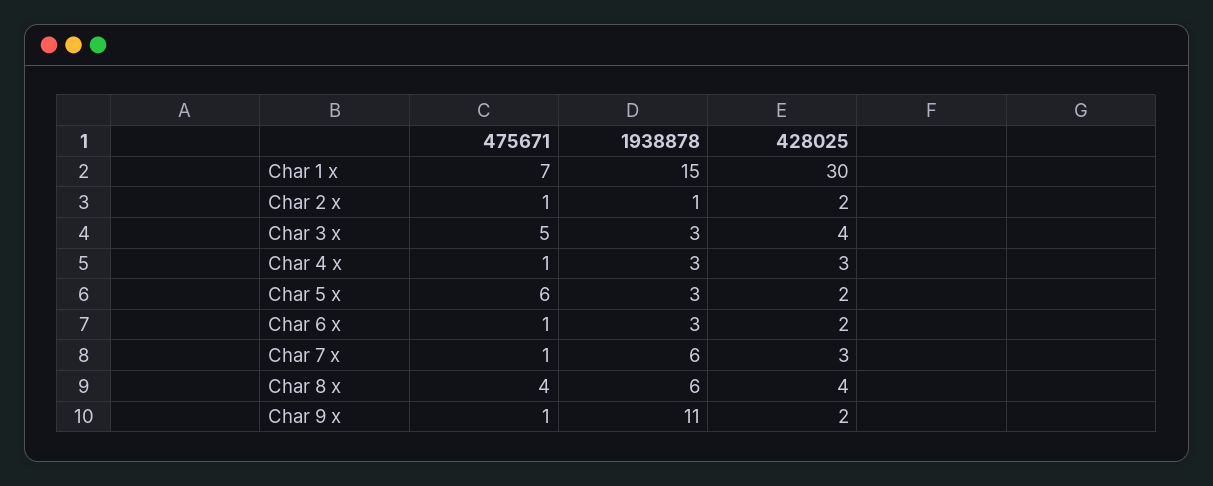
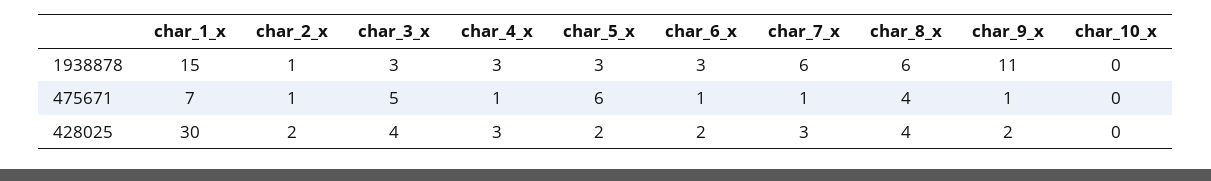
  {
    "475671": {
      "Char 1 x": 7,
      "Char 2 x": 1,
      "Char 3 x": 5,
      "Char 4 x": 1,
      "Char 5 x": 6,
      "Char 6 x": 1,
      "Char 7 x": 1,
      "Char 8 x": 4,
-     "Char 9 x": 1
+     "Char 9 x": 1,
+     "char_10_x": 0
    },
    "1938878": {
      "Char 1 x": 15,
      "Char 2 x": 1,
      "Char 3 x": 3,
      "Char 4 x": 3,
      "Char 5 x": 3,
      "Char 6 x": 3,
      "Char 7 x": 6,
      "Char 8 x": 6,
-     "Char 9 x": 11
+     "Char 9 x": 11,
+     "char_10_x": 0
    },
    "428025": {
      "Char 1 x": 30,
      "Char 2 x": 2,
      "Char 3 x": 4,
      "Char 4 x": 3,
      "Char 5 x": 2,
      "Char 6 x": 2,
      "Char 7 x": 3,
      "Char 8 x": 4,
-     "Char 9 x": 2
+     "Char 9 x": 2,
+     "char_10_x": 0
    }
  }

